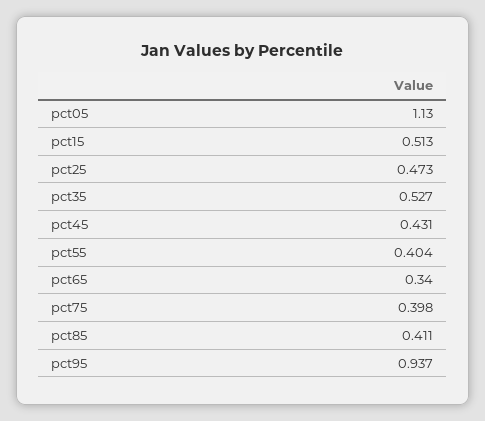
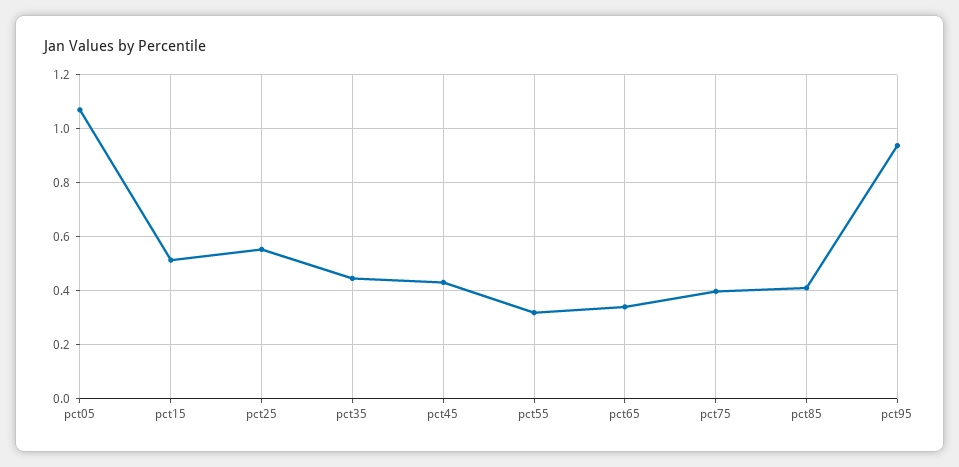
  {
-   "pct05": 1.13,
+   "pct05": 1.075,
    "pct15": 0.513,
-   "pct25": 0.473,
+   "pct25": 0.55,
-   "pct35": 0.527,
+   "pct35": 0.45,
    "pct45": 0.431,
-   "pct55": 0.404,
+   "pct55": 0.325,
    "pct65": 0.34,
    "pct75": 0.398,
    "pct85": 0.411,
    "pct95": 0.937
  }

